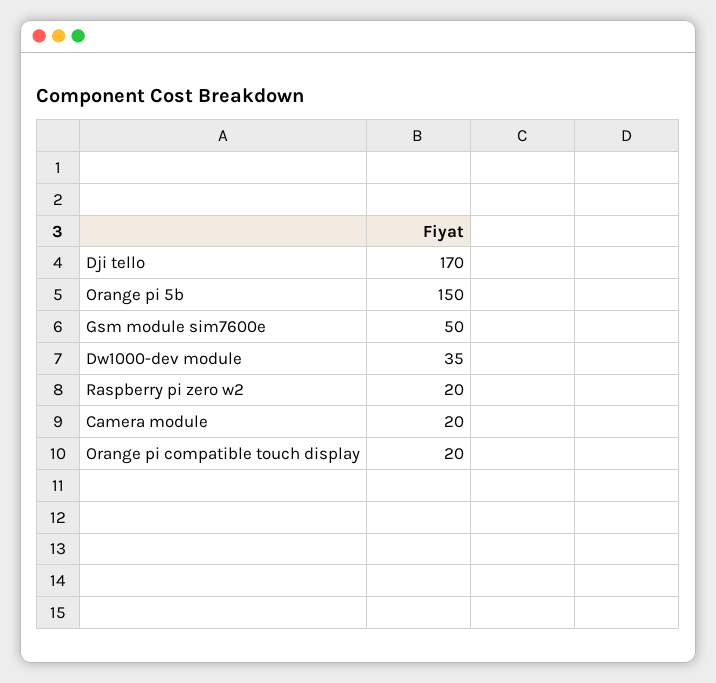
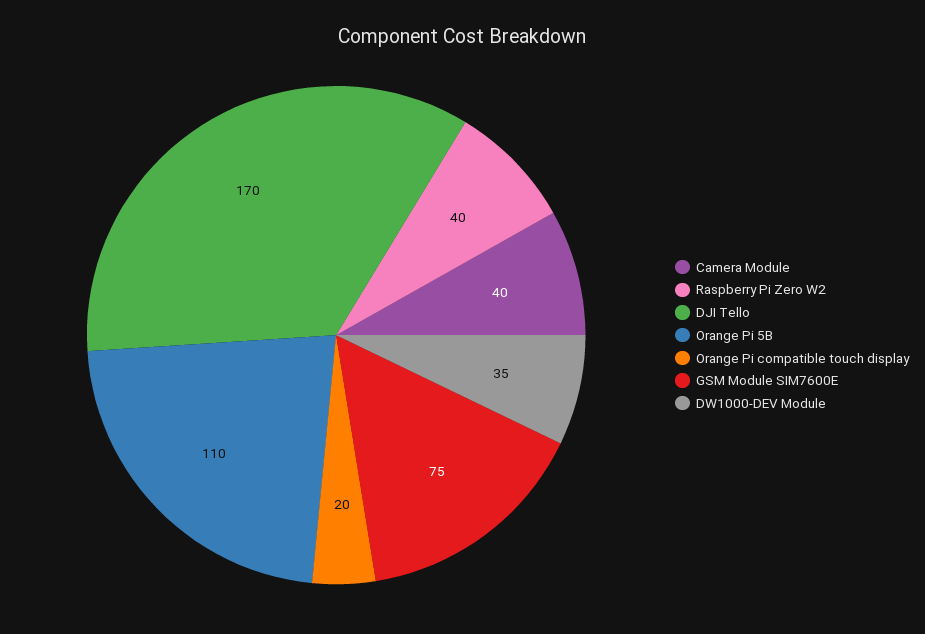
  {
    "Dji tello": 170,
-   "Orange pi 5b": 150,
+   "Orange pi 5b": 110,
-   "Gsm module sim7600e": 50,
+   "Gsm module sim7600e": 75,
    "Dw1000-dev module": 35,
-   "Raspberry pi zero w2": 20,
+   "Raspberry pi zero w2": 40,
-   "Camera module": 20,
+   "Camera module": 40,
    "Orange pi compatible touch display": 20
  }

